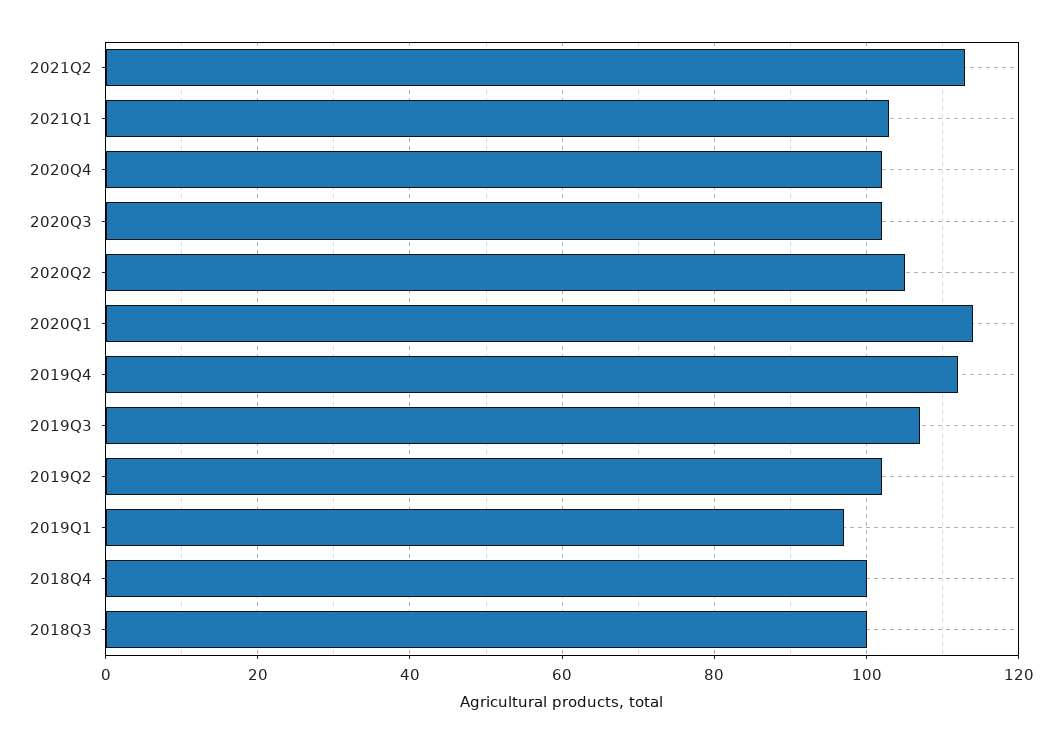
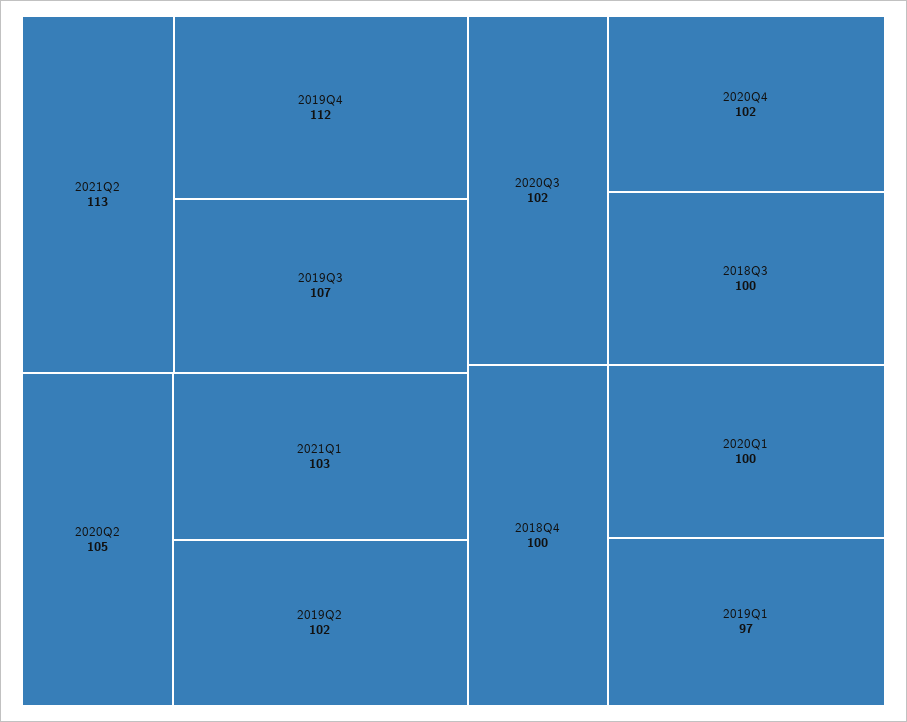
  {
    "2021Q2": 113,
    "2021Q1": 103,
    "2020Q4": 102,
    "2020Q3": 102,
    "2020Q2": 105,
-   "2020Q1": 115,
+   "2020Q1": 100,
    "2019Q4": 112,
    "2019Q3": 107,
    "2019Q2": 102,
    "2019Q1": 97,
    "2018Q4": 100,
    "2018Q3": 100
  }

